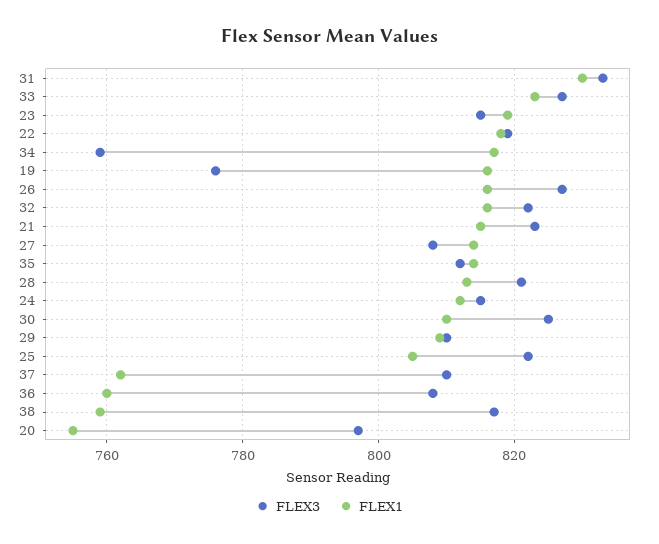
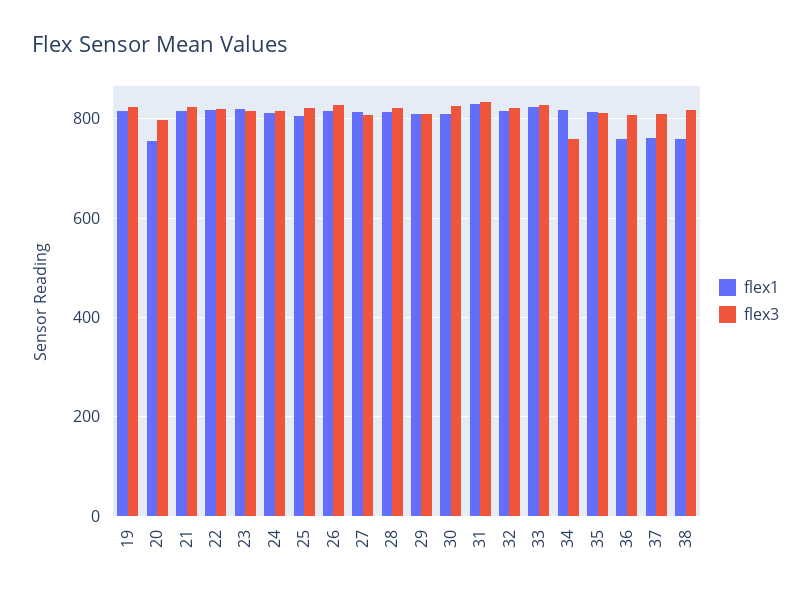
  {
    "FLEX3": {
      "31": 835,
      "33": 825,
      "23": 815,
      "22": 820,
      "34": 760,
-     "19": 775,
+     "19": 820,
      "26": 825,
      "32": 820,
      "21": 825,
      "27": 810,
      "35": 810,
      "28": 820,
      "24": 815,
      "30": 825,
      "29": 810,
      "25": 820,
      "37": 810,
      "36": 810,
      "38": 815,
      "20": 795
    },
    "FLEX1": {
      "31": 830,
      "33": 825,
      "23": 820,
      "22": 820,
      "34": 815,
      "19": 815,
      "26": 815,
      "32": 815,
      "21": 815,
      "27": 815,
      "35": 815,
      "28": 815,
      "24": 810,
      "30": 810,
      "29": 810,
      "25": 805,
      "37": 760,
      "36": 760,
      "38": 760,
      "20": 755
    }
  }

